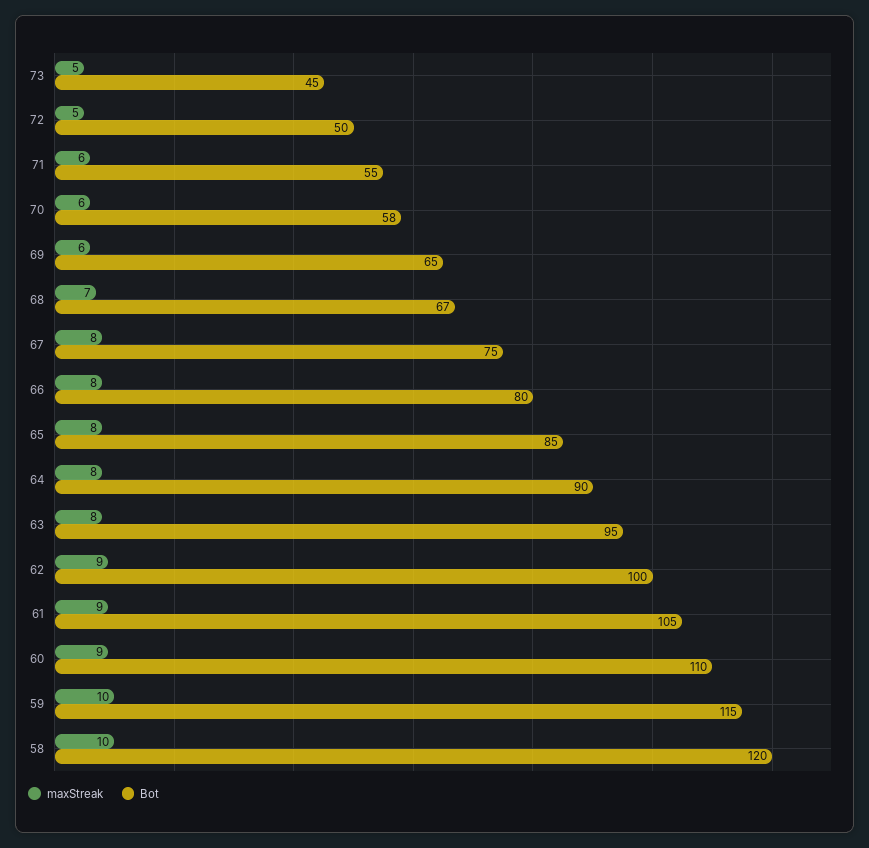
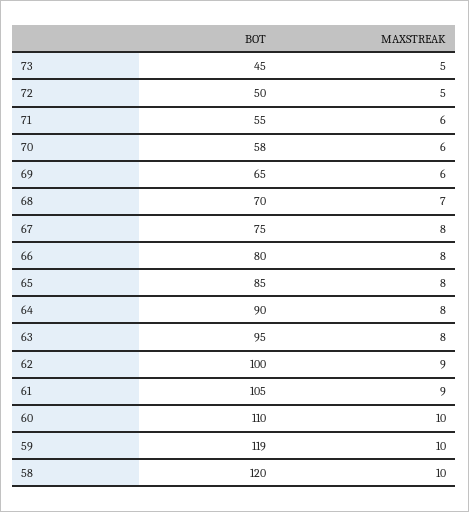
  {
    "maxStreak": {
      "73": 5,
      "72": 5,
      "71": 6,
      "70": 6,
      "69": 6,
      "68": 7,
      "67": 8,
      "66": 8,
      "65": 8,
      "64": 8,
      "63": 8,
      "62": 9,
      "61": 9,
-     "60": 9,
+     "60": 10,
      "59": 10,
      "58": 10
    },
    "Bot": {
      "73": 45,
      "72": 50,
      "71": 55,
      "70": 58,
      "69": 65,
-     "68": 67,
+     "68": 70,
      "67": 75,
      "66": 80,
      "65": 85,
      "64": 90,
      "63": 95,
      "62": 100,
      "61": 105,
      "60": 110,
-     "59": 115,
+     "59": 119,
      "58": 120
    }
  }

